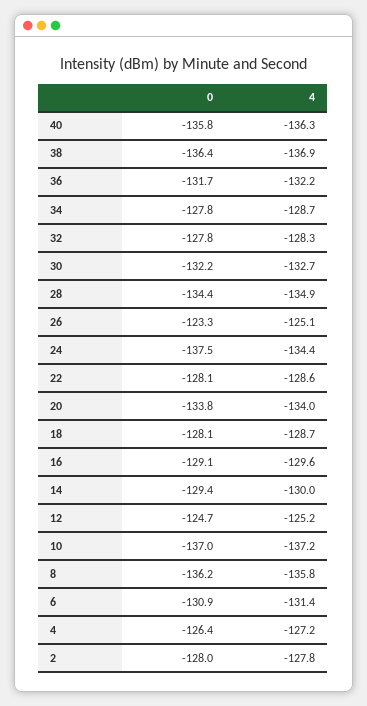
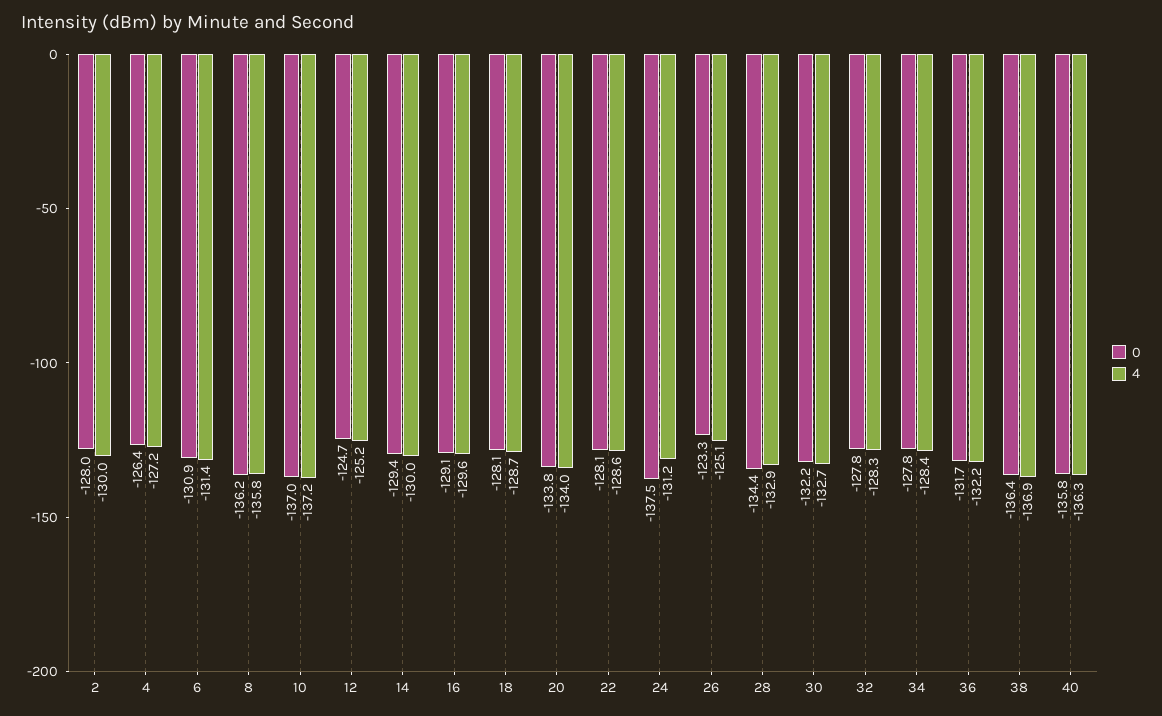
  {
    "0": {
      "40": -135.8,
      "38": -136.4,
      "36": -131.7,
      "34": -127.8,
      "32": -127.8,
      "30": -132.2,
      "28": -134.4,
      "26": -123.3,
      "24": -137.5,
      "22": -128.1,
      "20": -133.8,
      "18": -128.1,
      "16": -129.1,
      "14": -129.4,
      "12": -124.7,
      "10": -137,
      "8": -136.2,
      "6": -130.9,
      "4": -126.4,
      "2": -128
    },
    "4": {
      "40": -136.3,
      "38": -136.9,
      "36": -132.2,
-     "34": -128.7,
+     "34": -128.4,
      "32": -128.3,
      "30": -132.7,
-     "28": -134.9,
+     "28": -132.9,
      "26": -125.1,
-     "24": -134.4,
+     "24": -131.2,
      "22": -128.6,
      "20": -134,
      "18": -128.7,
      "16": -129.6,
      "14": -130,
      "12": -125.2,
      "10": -137.2,
      "8": -135.8,
      "6": -131.4,
      "4": -127.2,
-     "2": -127.8
+     "2": -130
    }
  }

